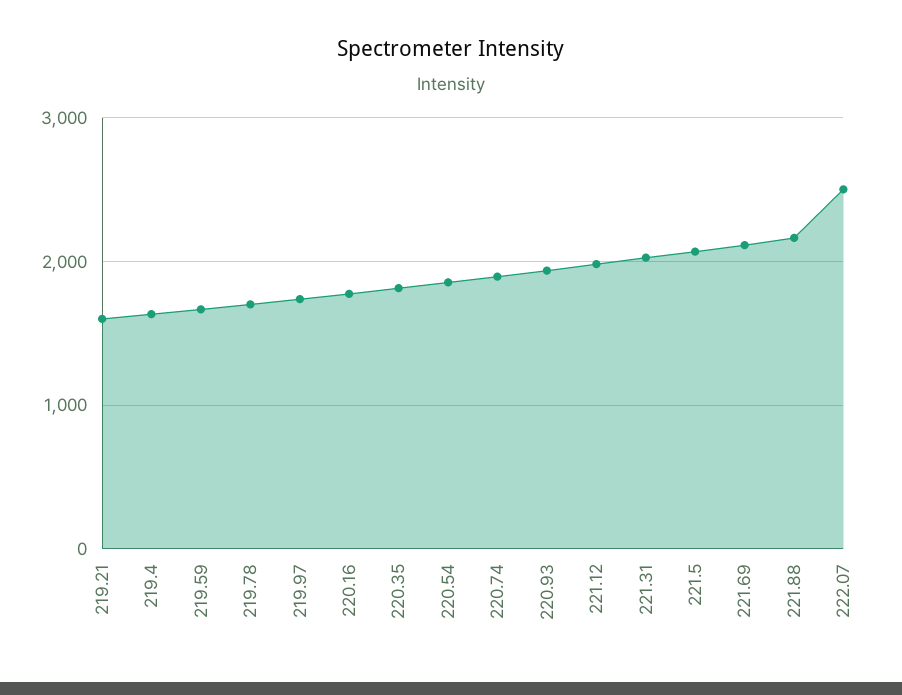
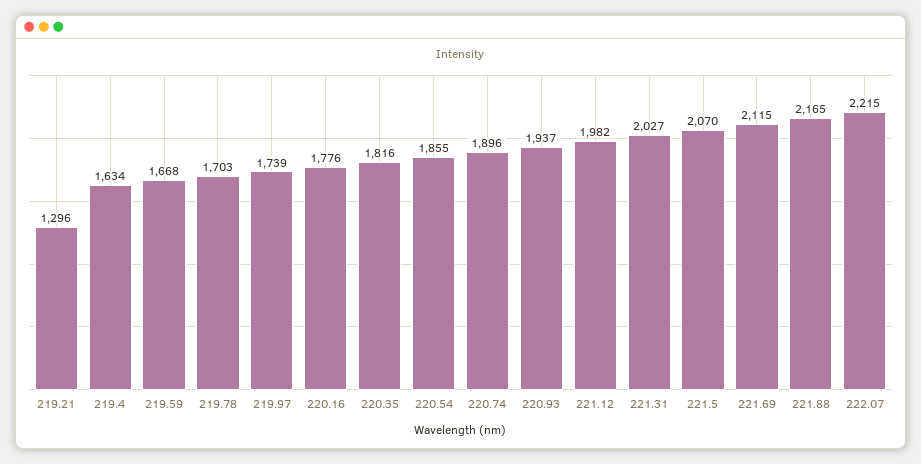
  {
-   "219.21": 1600,
+   "219.21": 1296,
    "219.4": 1634,
    "219.59": 1668,
    "219.78": 1703,
    "219.97": 1739,
    "220.16": 1776,
    "220.35": 1816,
    "220.54": 1855,
    "220.74": 1896,
    "220.93": 1937,
    "221.12": 1982,
    "221.31": 2027,
    "221.5": 2070,
    "221.69": 2115,
    "221.88": 2165,
-   "222.07": 2500
+   "222.07": 2215
  }

